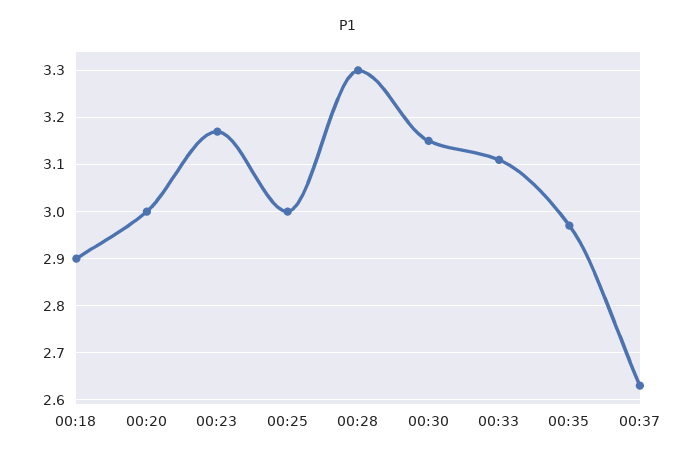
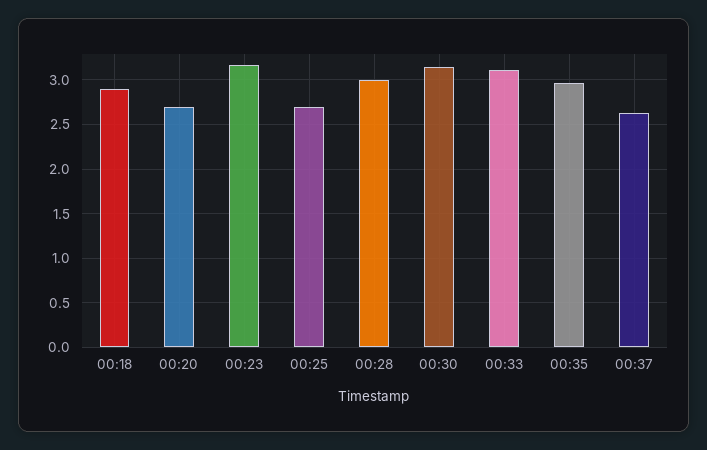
  {
    "00:18": 2.9,
-   "00:20": 3,
+   "00:20": 2.7,
    "00:23": 3.15,
-   "00:25": 3,
+   "00:25": 2.7,
-   "00:28": 3.3,
+   "00:28": 3,
    "00:30": 3.15,
    "00:33": 3.1,
    "00:35": 2.95,
    "00:37": 2.65
  }

